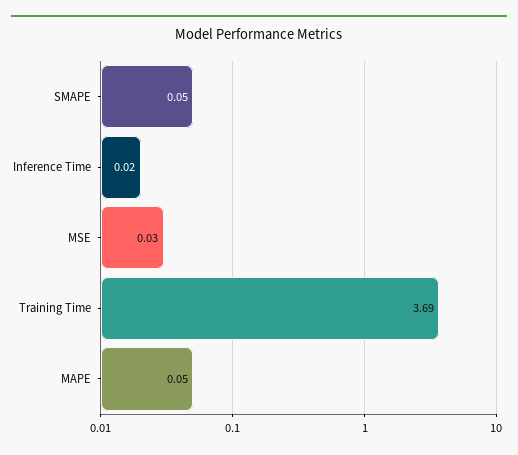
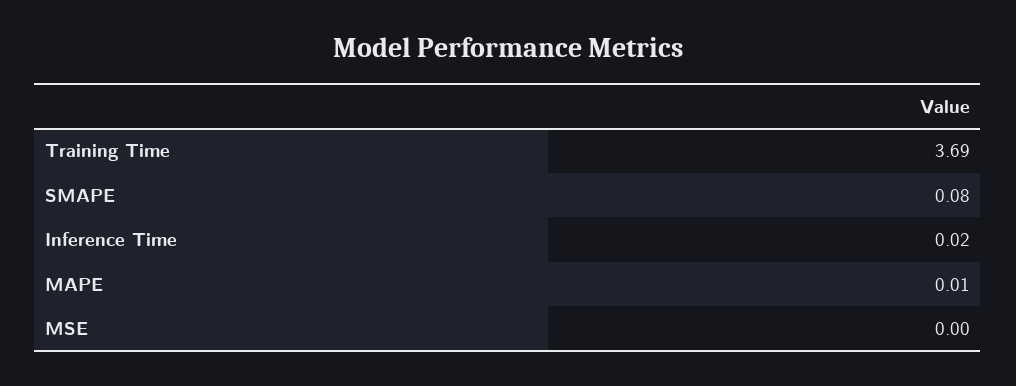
  {
-   "SMAPE": 0.05,
+   "SMAPE": 0.08,
    "Inference Time": 0.02,
-   "MSE": 0.03,
+   "MSE": 0,
    "Training Time": 3.69,
-   "MAPE": 0.05
+   "MAPE": 0.01
  }

